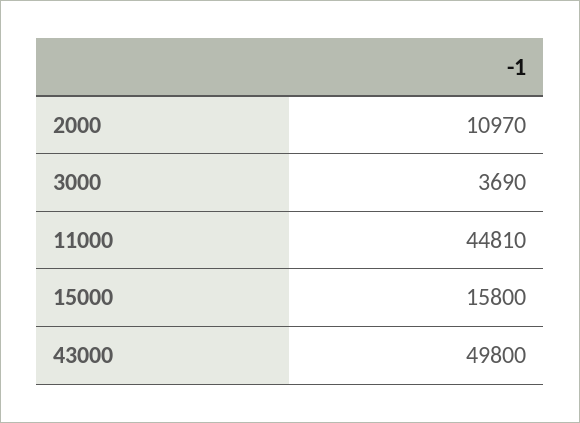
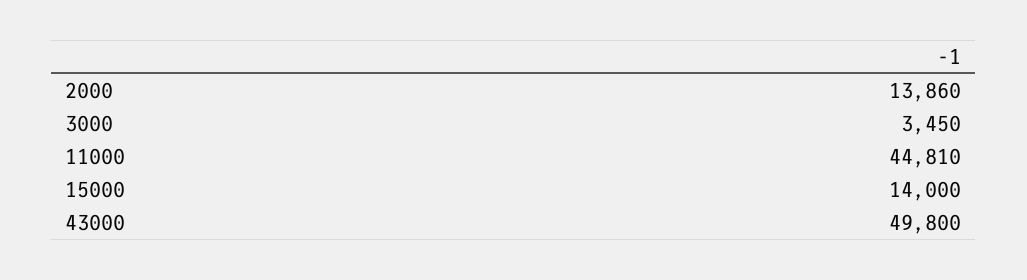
  {
-   "2000": 10970,
+   "2000": 13860,
-   "3000": 3690,
+   "3000": 3450,
    "11000": 44810,
-   "15000": 15800,
+   "15000": 14000,
    "43000": 49800
  }

